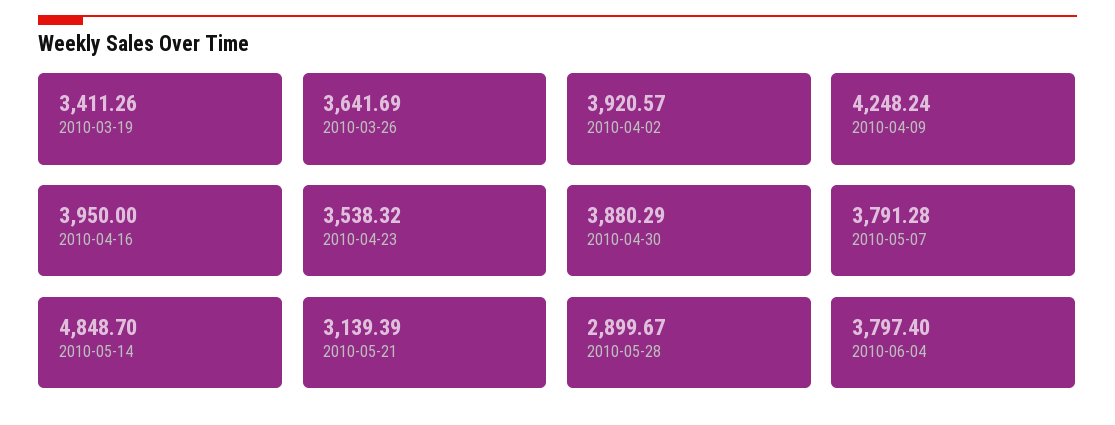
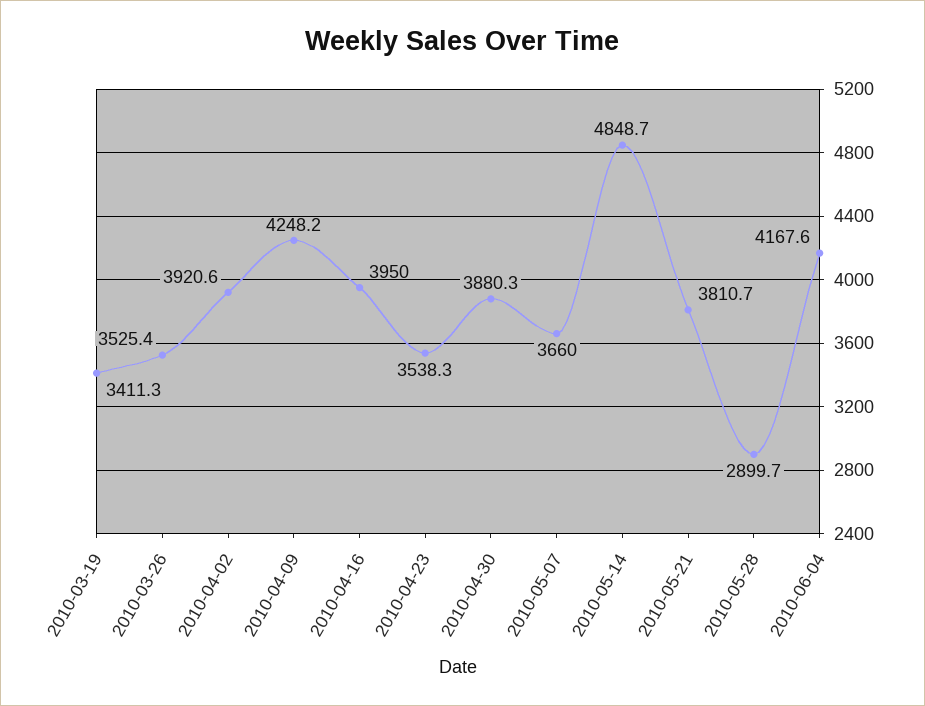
  {
    "2010-03-19": 3411.26,
-   "2010-03-26": 3641.69,
+   "2010-03-26": 3525.4,
    "2010-04-02": 3920.57,
    "2010-04-09": 4248.24,
    "2010-04-16": 3950,
    "2010-04-23": 3538.32,
    "2010-04-30": 3880.29,
-   "2010-05-07": 3791.28,
+   "2010-05-07": 3660,
    "2010-05-14": 4848.7,
-   "2010-05-21": 3139.39,
+   "2010-05-21": 3810.7,
    "2010-05-28": 2899.67,
-   "2010-06-04": 3797.4
+   "2010-06-04": 4167.6
  }

